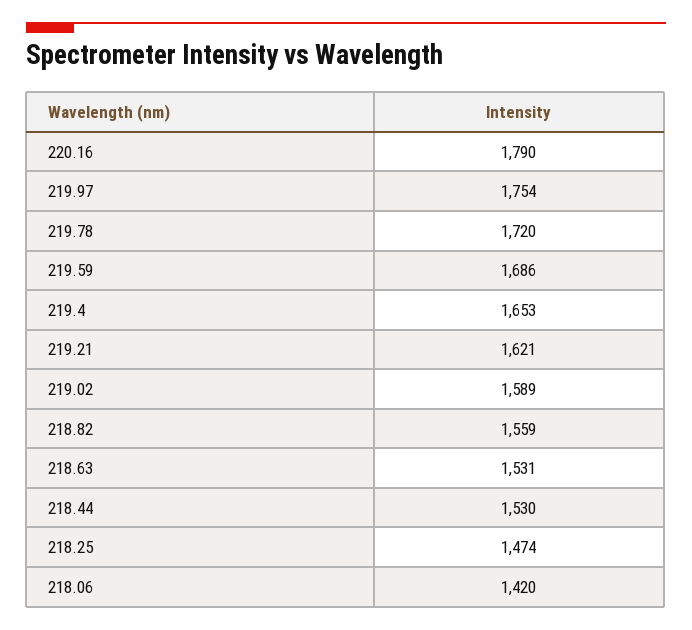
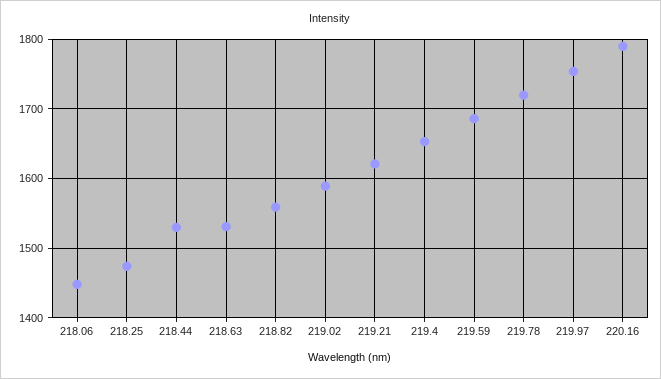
  {
    "220.16": 1790,
    "219.97": 1754,
    "219.78": 1720,
    "219.59": 1686,
    "219.4": 1653,
    "219.21": 1621,
    "219.02": 1589,
    "218.82": 1559,
    "218.63": 1531,
    "218.44": 1530,
    "218.25": 1474,
-   "218.06": 1420
+   "218.06": 1450
  }

